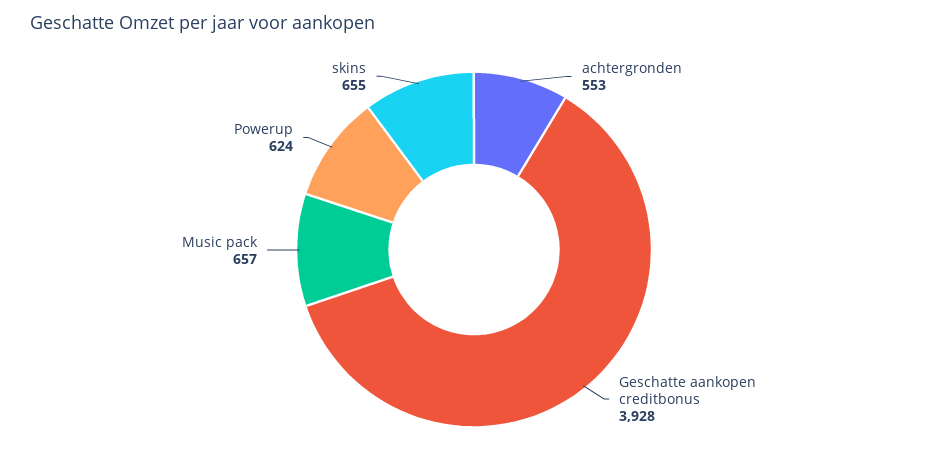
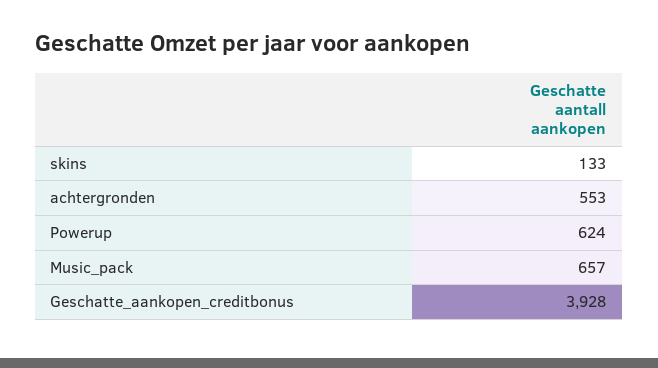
  {
    "achtergronden": 553,
    "Geschatte aankopen creditbonus": 3928,
    "Music pack": 657,
    "Powerup": 624,
-   "skins": 655
+   "skins": 133
  }

